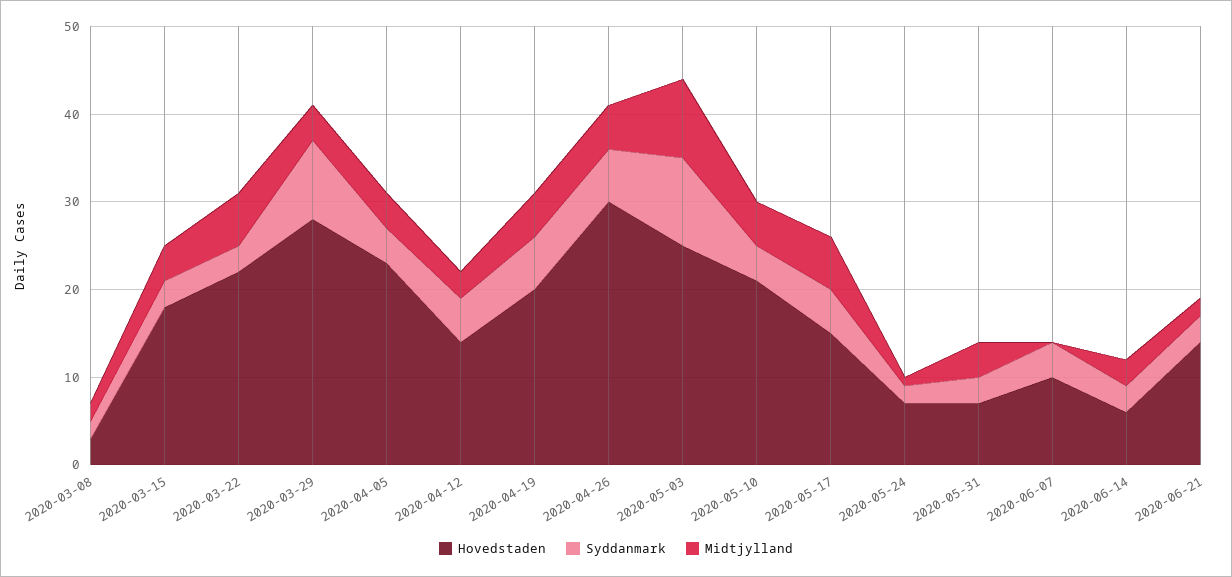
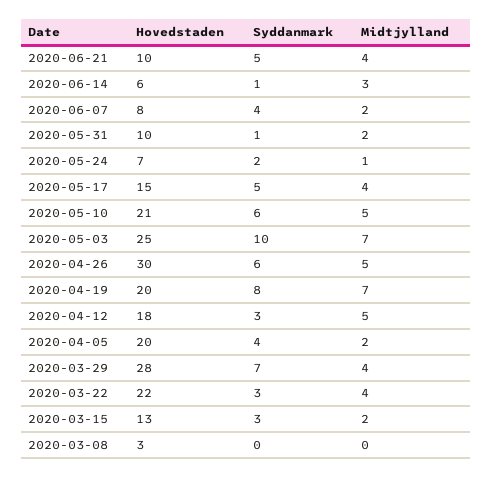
  {
    "Hovedstaden": {
      "2020-03-08": 3,
-     "2020-03-15": 18,
+     "2020-03-15": 13,
      "2020-03-22": 22,
      "2020-03-29": 28,
-     "2020-04-05": 23,
+     "2020-04-05": 20,
-     "2020-04-12": 14,
+     "2020-04-12": 18,
      "2020-04-19": 20,
      "2020-04-26": 30,
      "2020-05-03": 25,
      "2020-05-10": 21,
      "2020-05-17": 15,
      "2020-05-24": 7,
-     "2020-05-31": 7,
+     "2020-05-31": 10,
-     "2020-06-07": 10,
+     "2020-06-07": 8,
      "2020-06-14": 6,
-     "2020-06-21": 14
+     "2020-06-21": 10
    },
    "Syddanmark": {
-     "2020-03-08": 2,
+     "2020-03-08": 0,
      "2020-03-15": 3,
      "2020-03-22": 3,
-     "2020-03-29": 9,
+     "2020-03-29": 7,
      "2020-04-05": 4,
-     "2020-04-12": 5,
+     "2020-04-12": 3,
-     "2020-04-19": 6,
+     "2020-04-19": 8,
      "2020-04-26": 6,
      "2020-05-03": 10,
-     "2020-05-10": 4,
+     "2020-05-10": 6,
      "2020-05-17": 5,
      "2020-05-24": 2,
-     "2020-05-31": 3,
+     "2020-05-31": 1,
      "2020-06-07": 4,
-     "2020-06-14": 3,
+     "2020-06-14": 1,
-     "2020-06-21": 3
+     "2020-06-21": 5
    },
    "Midtjylland": {
-     "2020-03-08": 2,
+     "2020-03-08": 0,
-     "2020-03-15": 4,
+     "2020-03-15": 2,
-     "2020-03-22": 6,
+     "2020-03-22": 4,
      "2020-03-29": 4,
-     "2020-04-05": 4,
+     "2020-04-05": 2,
-     "2020-04-12": 3,
+     "2020-04-12": 5,
-     "2020-04-19": 5,
+     "2020-04-19": 7,
      "2020-04-26": 5,
-     "2020-05-03": 9,
+     "2020-05-03": 7,
      "2020-05-10": 5,
-     "2020-05-17": 6,
+     "2020-05-17": 4,
      "2020-05-24": 1,
-     "2020-05-31": 4,
+     "2020-05-31": 2,
-     "2020-06-07": 0,
+     "2020-06-07": 2,
      "2020-06-14": 3,
-     "2020-06-21": 2
+     "2020-06-21": 4
    }
  }

